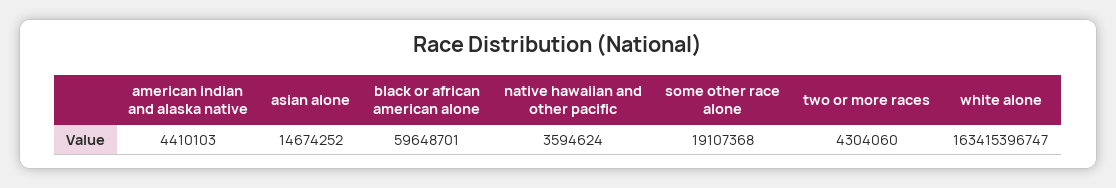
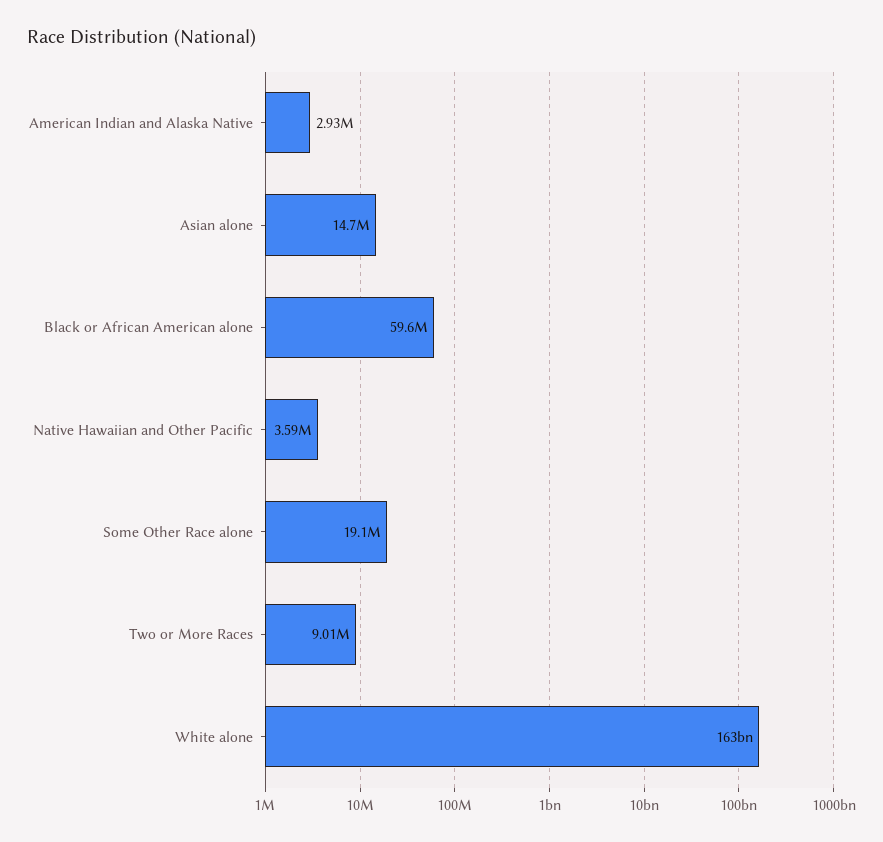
  {
-   "american indian and alaska native": 4410103,
+   "american indian and alaska native": 2930000,
    "asian alone": 14674252,
    "black or african american alone": 59648701,
    "native hawaiian and other pacific": 3594624,
    "some other race alone": 19107368,
-   "two or more races": 4304060,
+   "two or more races": 9010000,
    "white alone": 163415396747
  }

